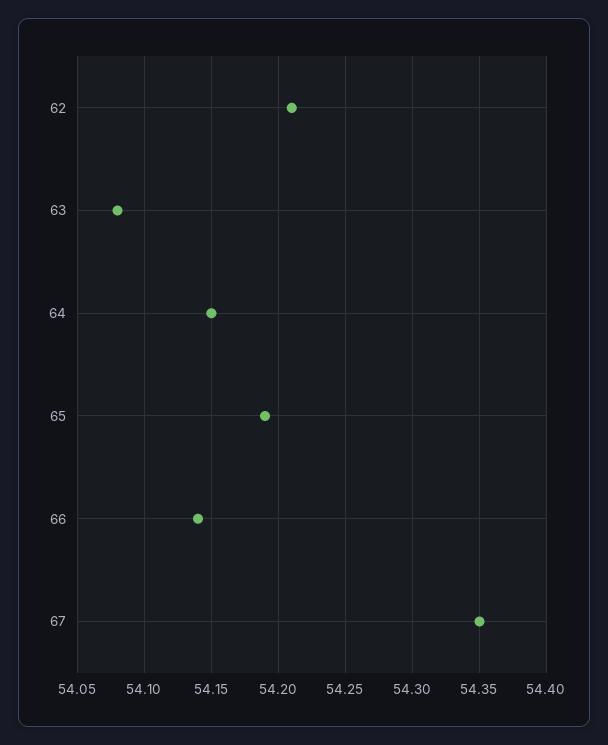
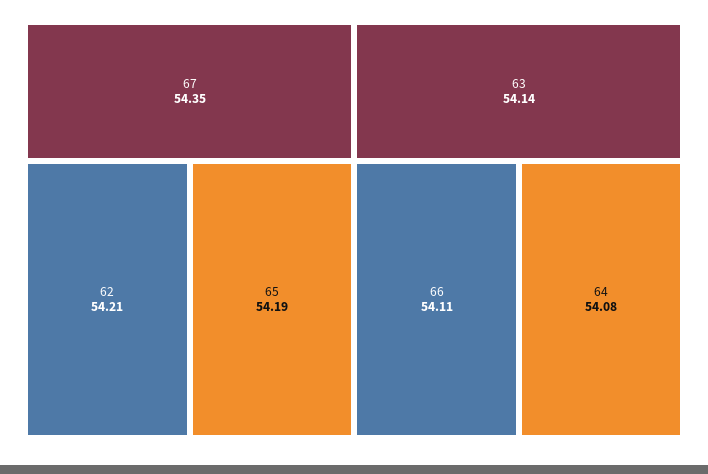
  {
    "62": 54.21,
-   "63": 54.08,
+   "63": 54.14,
-   "64": 54.15,
+   "64": 54.08,
    "65": 54.19,
-   "66": 54.14,
+   "66": 54.11,
    "67": 54.35
  }

